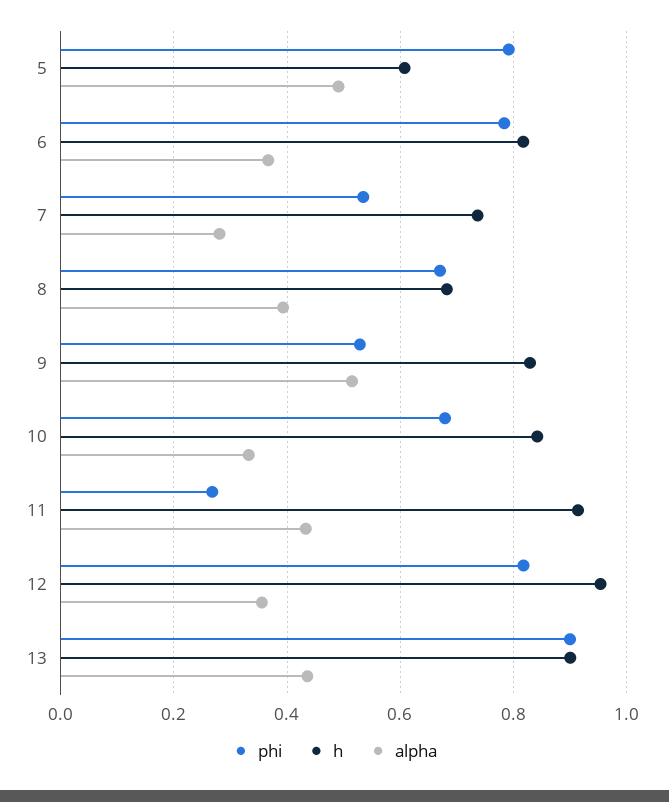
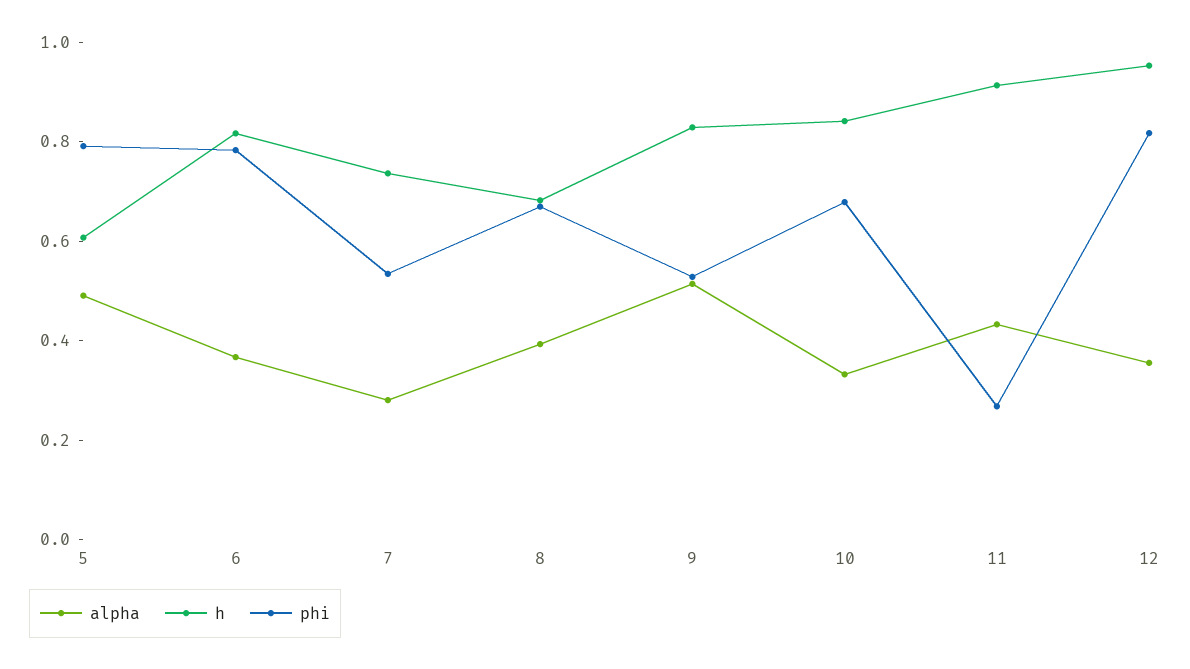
  {
    "phi": {
      "5": 0.8,
      "6": 0.78,
      "7": 0.54,
      "8": 0.66,
      "9": 0.52,
      "10": 0.68,
      "11": 0.26,
-     "12": 0.82,
+     "12": 0.82
-     "13": 0.9
    },
    "h": {
      "5": 0.6,
      "6": 0.82,
      "7": 0.74,
      "8": 0.68,
      "9": 0.82,
      "10": 0.84,
      "11": 0.92,
-     "12": 0.96,
+     "12": 0.96
-     "13": 0.9
    },
    "alpha": {
      "5": 0.5,
      "6": 0.36,
      "7": 0.28,
      "8": 0.4,
      "9": 0.52,
      "10": 0.34,
      "11": 0.44,
-     "12": 0.36,
+     "12": 0.36
-     "13": 0.44
    }
  }

